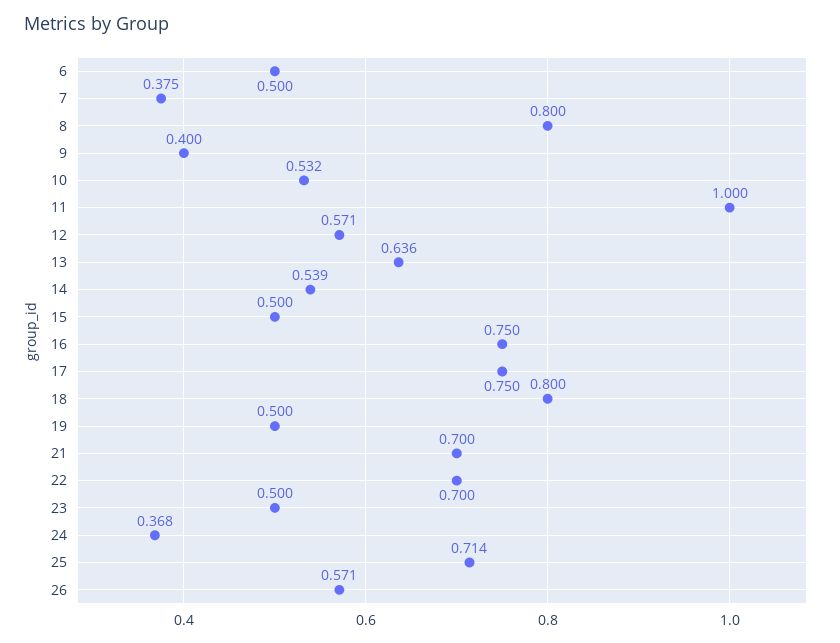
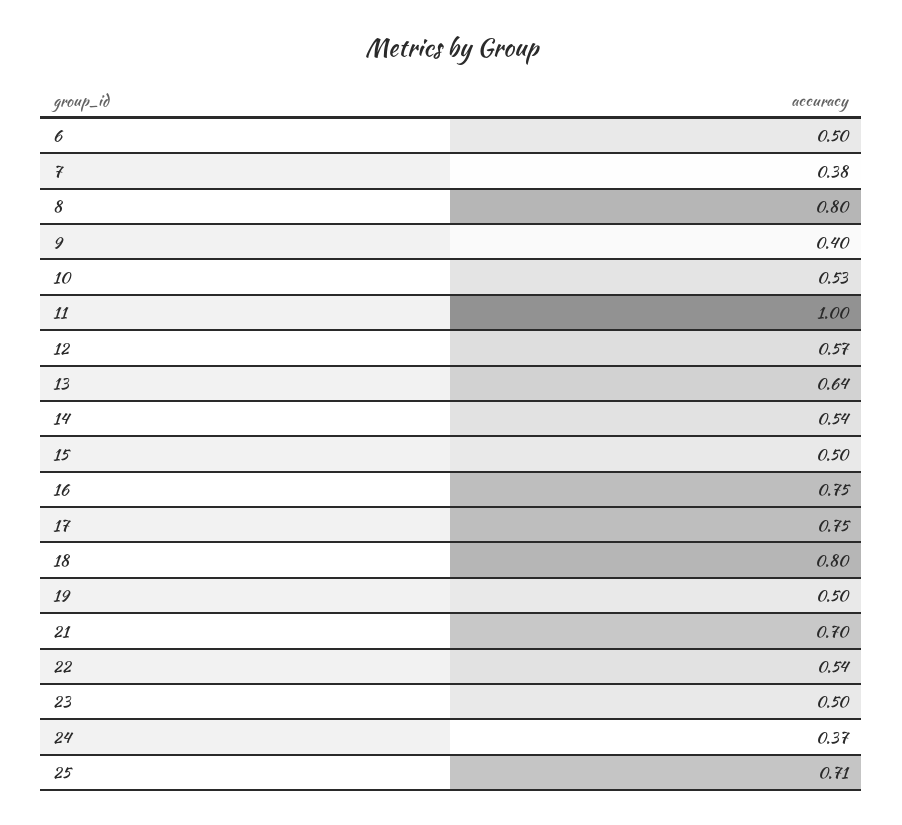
  {
    "6": 0.5,
    "7": 0.375,
    "8": 0.8,
    "9": 0.4,
    "10": 0.532,
    "11": 1,
    "12": 0.571,
    "13": 0.636,
    "14": 0.539,
    "15": 0.5,
    "16": 0.75,
    "17": 0.75,
    "18": 0.8,
    "19": 0.5,
    "21": 0.7,
-   "22": 0.7,
+   "22": 0.54,
    "23": 0.5,
    "24": 0.368,
-   "25": 0.714,
+   "25": 0.714
-   "26": 0.571
  }

